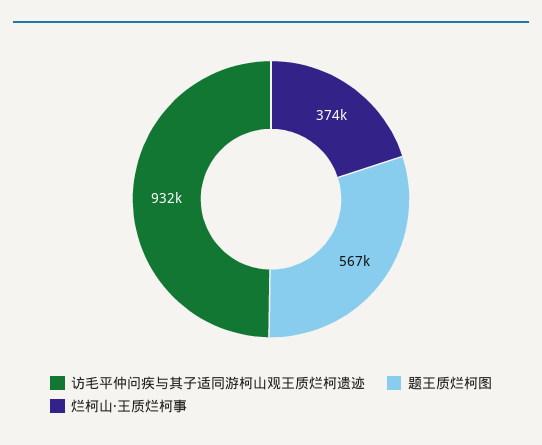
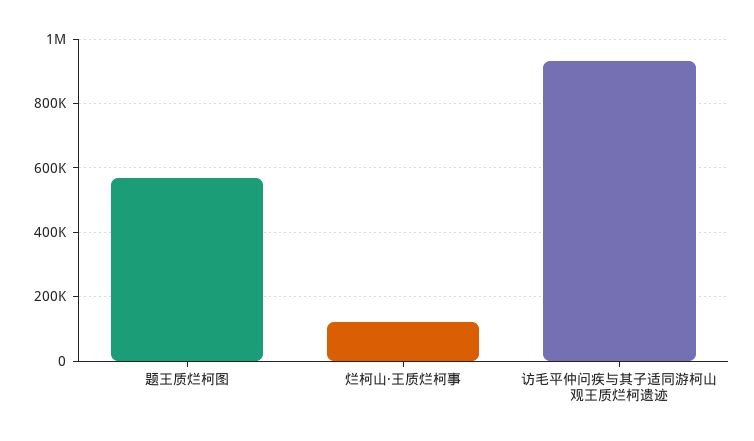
  {
    "访毛平仲问疾与其子适同游柯山观王质烂柯遗迹": 932000,
    "题王质烂柯图": 567000,
-   "烂柯山·王质烂柯事": 374000
+   "烂柯山·王质烂柯事": 120000
  }

